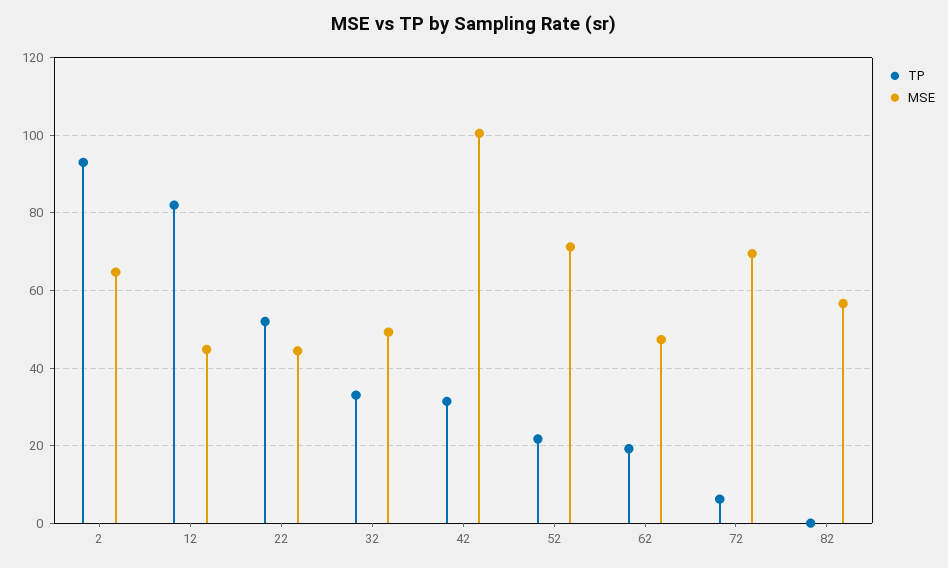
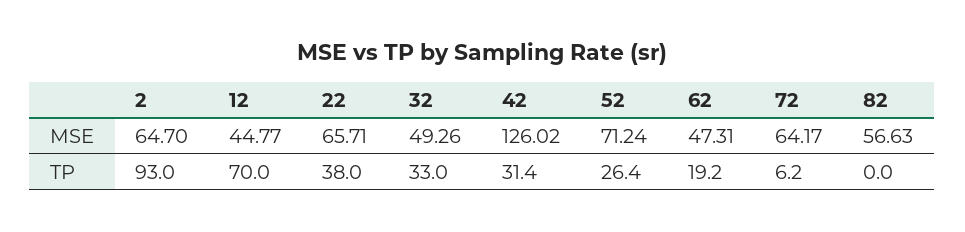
  {
    "TP": {
      "2": 93,
-     "12": 82,
+     "12": 70,
-     "22": 52,
+     "22": 38,
      "32": 33,
      "42": 31.4,
-     "52": 22,
+     "52": 26.4,
      "62": 19.2,
      "72": 6.2,
      "82": 0
    },
    "MSE": {
      "2": 64.7,
      "12": 44.77,
-     "22": 44,
+     "22": 65.71,
      "32": 49.26,
-     "42": 100,
+     "42": 126.02,
      "52": 71.24,
      "62": 47.31,
-     "72": 70,
+     "72": 64.17,
      "82": 56.63
    }
  }

